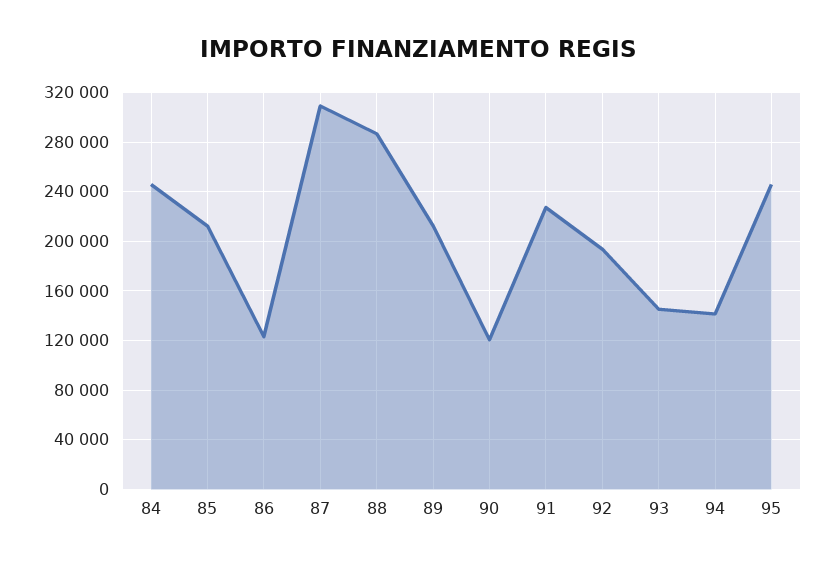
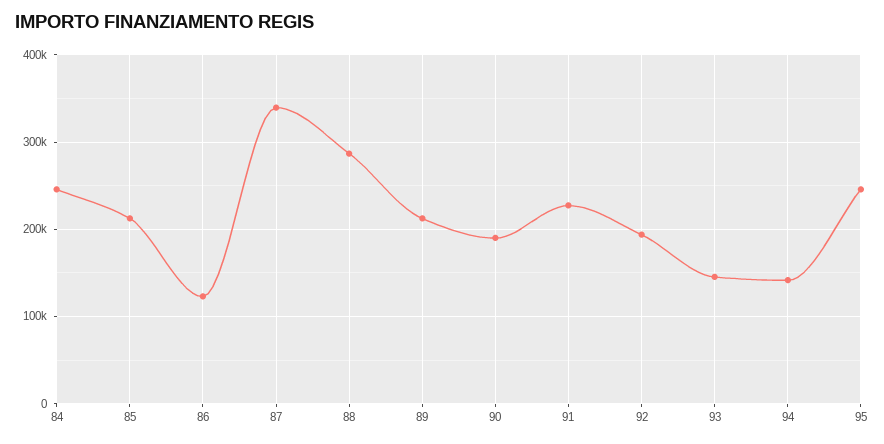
  {
    "84": 245000,
    "85": 210000,
    "86": 125000,
-   "87": 310000,
+   "87": 340000,
    "88": 285000,
    "89": 210000,
-   "90": 120000,
+   "90": 190000,
    "91": 225000,
    "92": 195000,
    "93": 145000,
    "94": 140000,
    "95": 245000
  }

